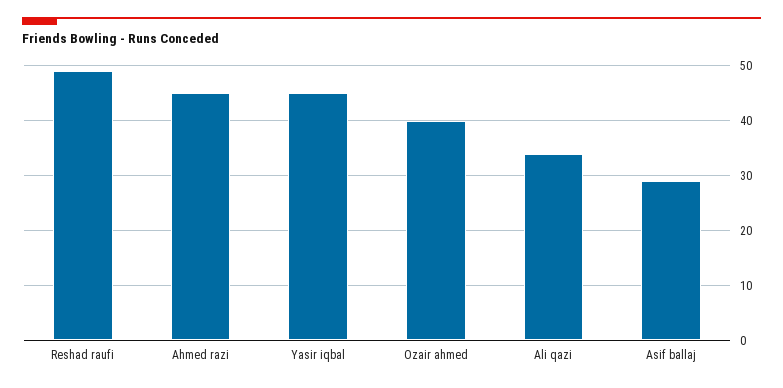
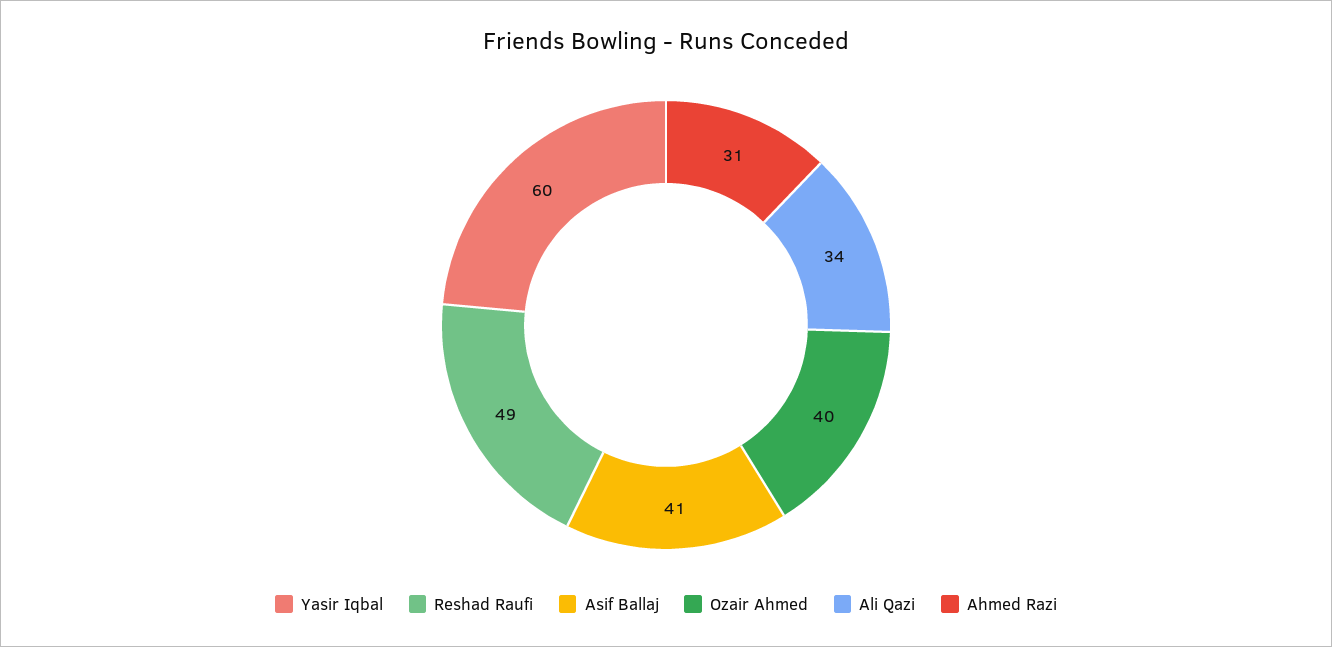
  {
    "Reshad raufi": 49,
-   "Ahmed razi": 45,
+   "Ahmed razi": 31,
-   "Yasir iqbal": 45,
+   "Yasir iqbal": 60,
    "Ozair ahmed": 40,
    "Ali qazi": 34,
-   "Asif ballaj": 30
+   "Asif ballaj": 41
  }

